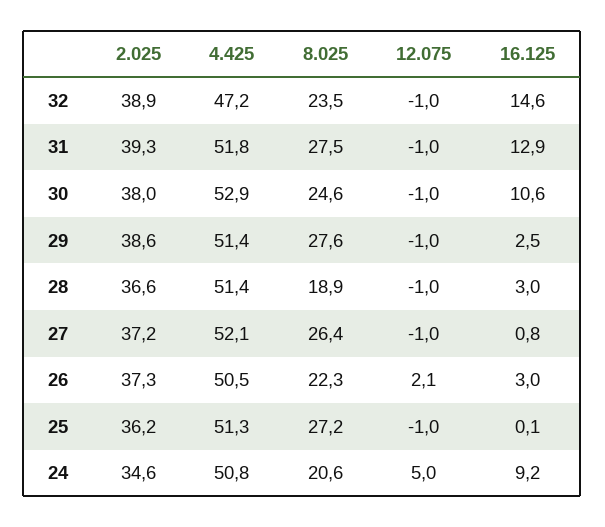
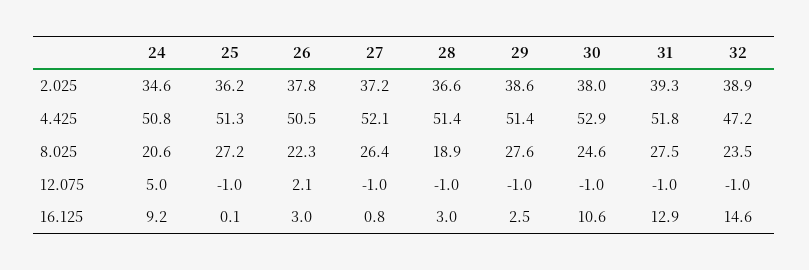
  {
    "2.025": {
      "32": 38.9,
      "31": 39.3,
      "30": 38,
      "29": 38.6,
      "28": 36.6,
      "27": 37.2,
-     "26": 37.3,
+     "26": 37.8,
      "25": 36.2,
      "24": 34.6
    },
    "4.425": {
      "32": 47.2,
      "31": 51.8,
      "30": 52.9,
      "29": 51.4,
      "28": 51.4,
      "27": 52.1,
      "26": 50.5,
      "25": 51.3,
      "24": 50.8
    },
    "8.025": {
      "32": 23.5,
      "31": 27.5,
      "30": 24.6,
      "29": 27.6,
      "28": 18.9,
      "27": 26.4,
      "26": 22.3,
      "25": 27.2,
      "24": 20.6
    },
    "12.075": {
      "32": -1,
      "31": -1,
      "30": -1,
      "29": -1,
      "28": -1,
      "27": -1,
      "26": 2.1,
      "25": -1,
      "24": 5
    },
    "16.125": {
      "32": 14.6,
      "31": 12.9,
      "30": 10.6,
      "29": 2.5,
      "28": 3,
      "27": 0.8,
      "26": 3,
      "25": 0.1,
      "24": 9.2
    }
  }

